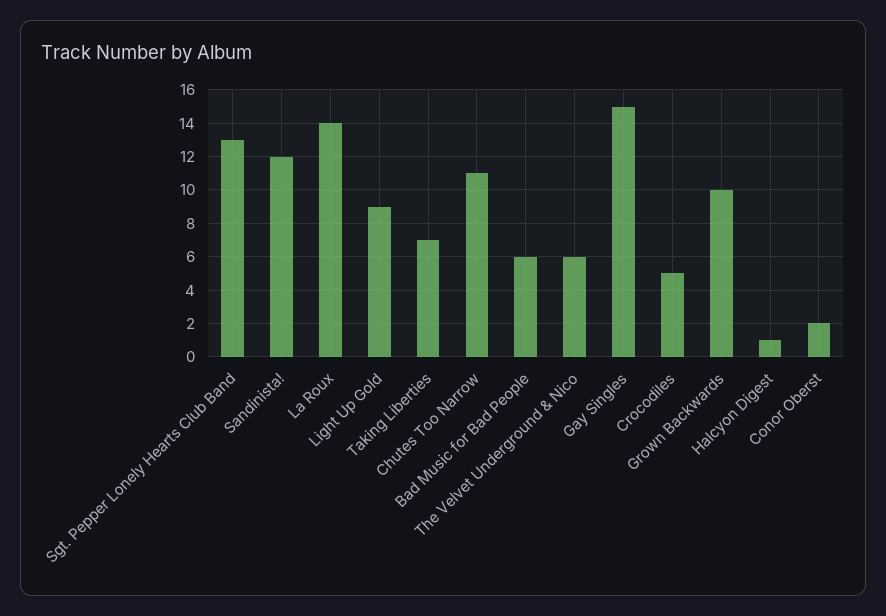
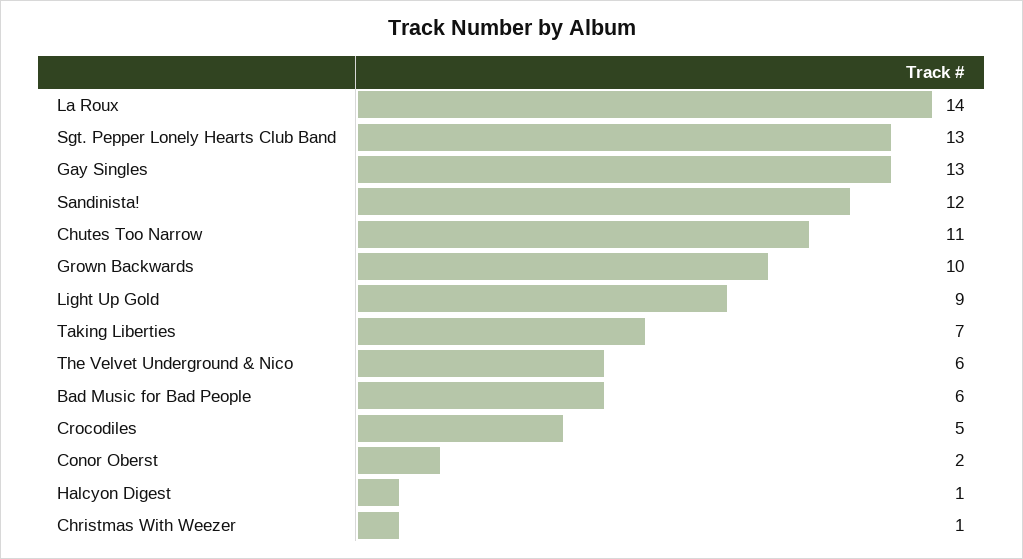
  {
    "Sgt. Pepper Lonely Hearts Club Band": 13,
    "Sandinista!": 12,
    "La Roux": 14,
    "Light Up Gold": 9,
    "Taking Liberties": 7,
    "Chutes Too Narrow": 11,
    "Bad Music for Bad People": 6,
    "The Velvet Underground & Nico": 6,
-   "Gay Singles": 15,
+   "Gay Singles": 13,
    "Crocodiles": 5,
    "Grown Backwards": 10,
    "Halcyon Digest": 1,
-   "Conor Oberst": 2
+   "Conor Oberst": 2,
+   "Christmas With Weezer": 1
  }

